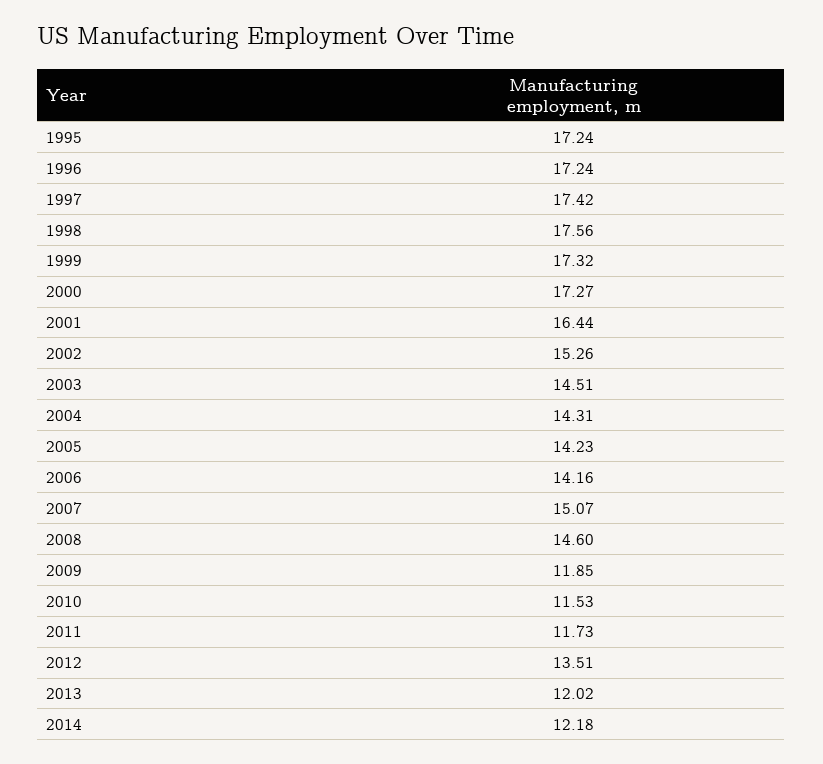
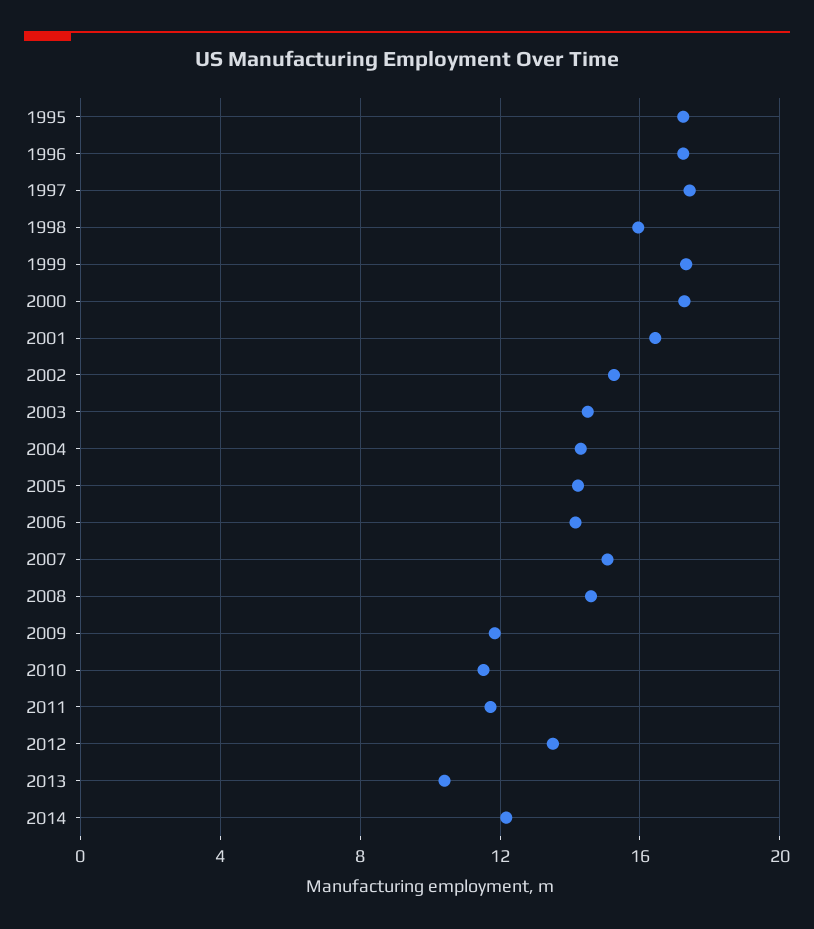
  {
    "1995": 17.24,
    "1996": 17.24,
    "1997": 17.42,
-   "1998": 17.56,
+   "1998": 16,
    "1999": 17.32,
    "2000": 17.27,
    "2001": 16.44,
    "2002": 15.26,
    "2003": 14.51,
    "2004": 14.31,
    "2005": 14.23,
    "2006": 14.16,
    "2007": 15.07,
    "2008": 14.6,
    "2009": 11.85,
    "2010": 11.53,
    "2011": 11.73,
    "2012": 13.51,
-   "2013": 12.02,
+   "2013": 10.5,
    "2014": 12.18
  }

